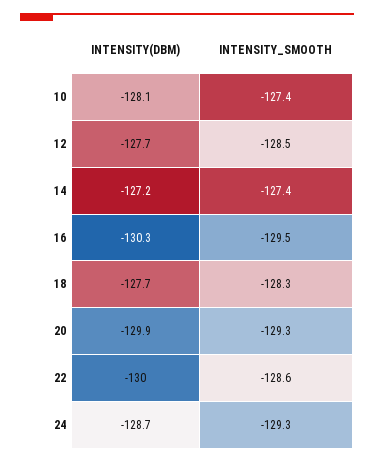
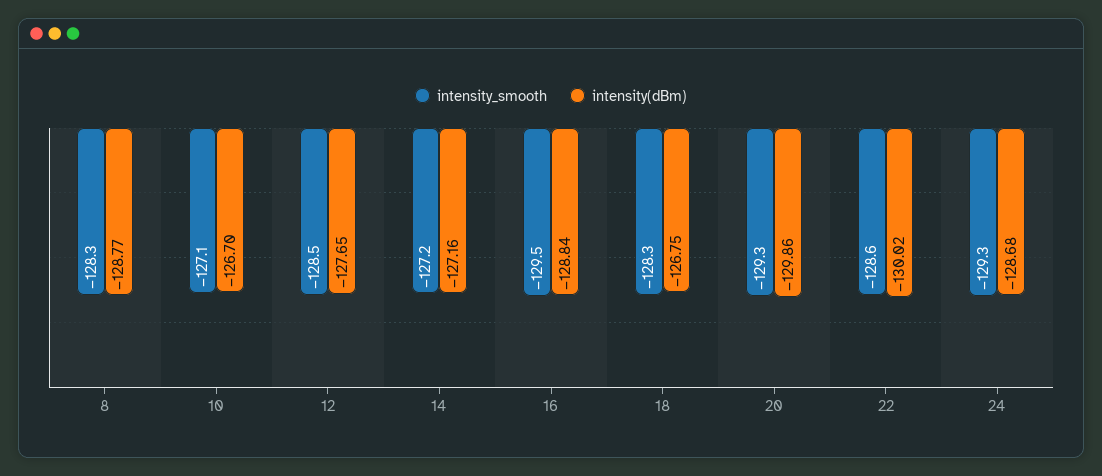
  {
    "INTENSITY(DBM)": {
-     "10": -128.1,
+     "10": -126.7,
      "12": -127.65,
      "14": -127.16,
-     "16": -130.3,
+     "16": -128.84,
-     "18": -127.7,
+     "18": -126.75,
      "20": -129.86,
      "22": -130.02,
-     "24": -128.68
+     "24": -128.68,
+     "8": -128.77
    },
    "INTENSITY_SMOOTH": {
-     "10": -127.4,
+     "10": -127.1,
      "12": -128.5,
-     "14": -127.4,
+     "14": -127.2,
      "16": -129.5,
      "18": -128.3,
      "20": -129.3,
      "22": -128.6,
-     "24": -129.3
+     "24": -129.3,
+     "8": -128.3
    }
  }

